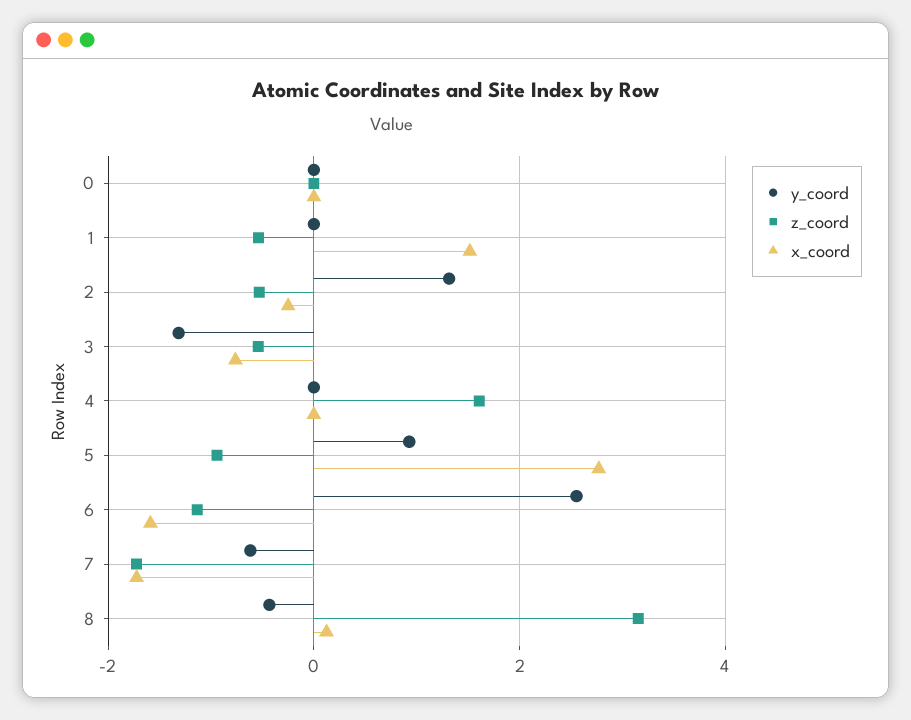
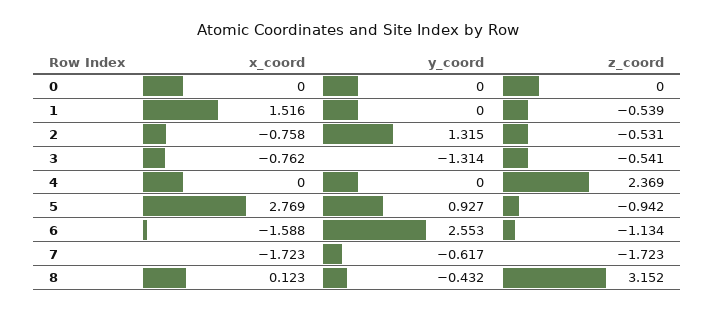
  {
    "y_coord": {
      "0": 0,
      "1": 0,
      "2": 1.315,
      "3": -1.314,
      "4": 0,
      "5": 0.927,
      "6": 2.553,
      "7": -0.617,
      "8": -0.432
    },
    "z_coord": {
      "0": 0,
      "1": -0.539,
      "2": -0.531,
      "3": -0.541,
-     "4": 1.6,
+     "4": 2.369,
      "5": -0.942,
      "6": -1.134,
      "7": -1.723,
      "8": 3.152
    },
    "x_coord": {
      "0": 0,
      "1": 1.516,
-     "2": -0.2,
+     "2": -0.758,
      "3": -0.762,
      "4": 0,
      "5": 2.769,
      "6": -1.588,
      "7": -1.723,
      "8": 0.123
    }
  }

